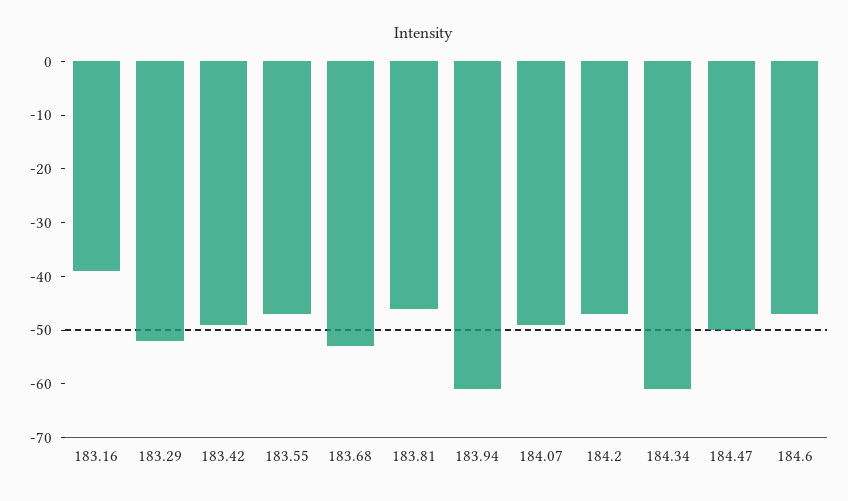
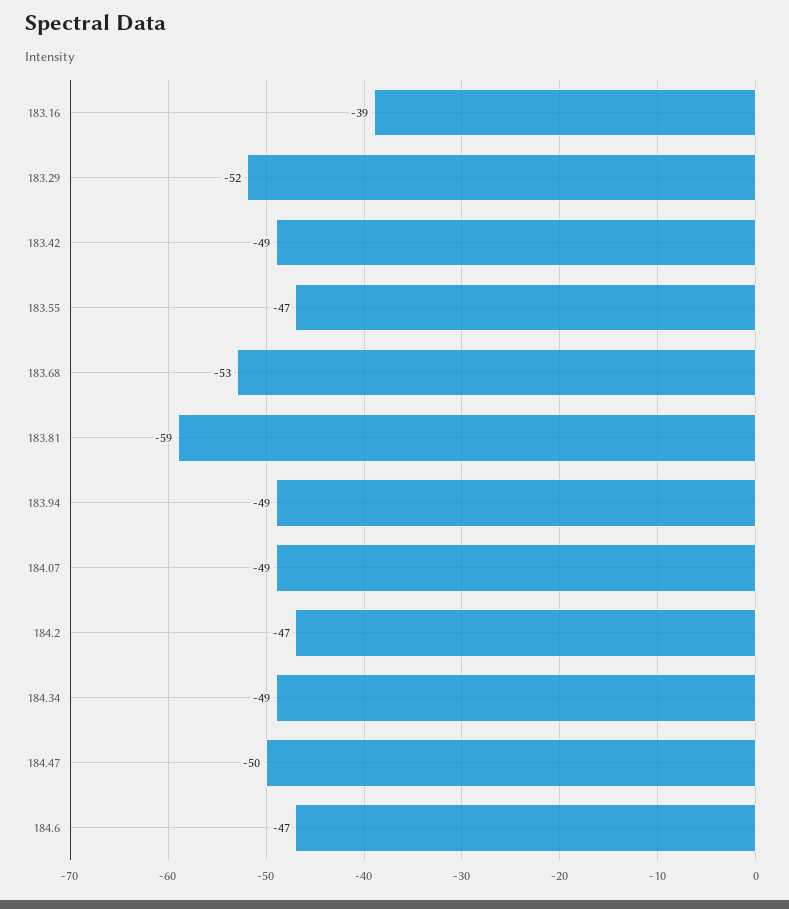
  {
    "183.16": -39,
    "183.29": -52,
    "183.42": -49,
    "183.55": -47,
    "183.68": -53,
-   "183.81": -45,
+   "183.81": -59,
-   "183.94": -60,
+   "183.94": -49,
    "184.07": -49,
    "184.2": -47,
-   "184.34": -60,
+   "184.34": -49,
    "184.47": -50,
    "184.6": -47
  }

